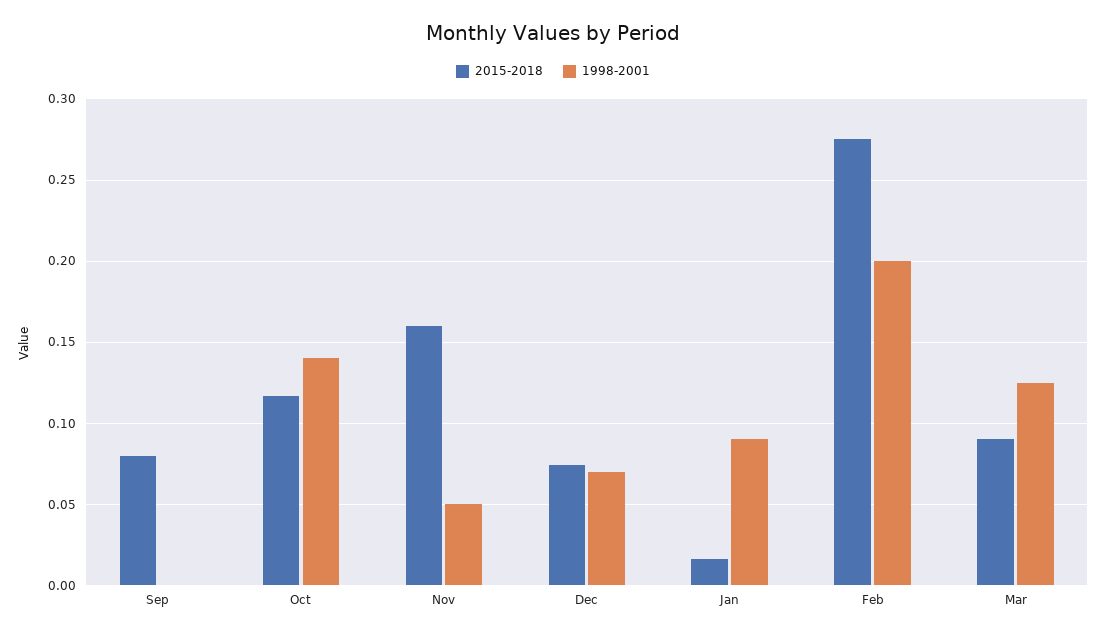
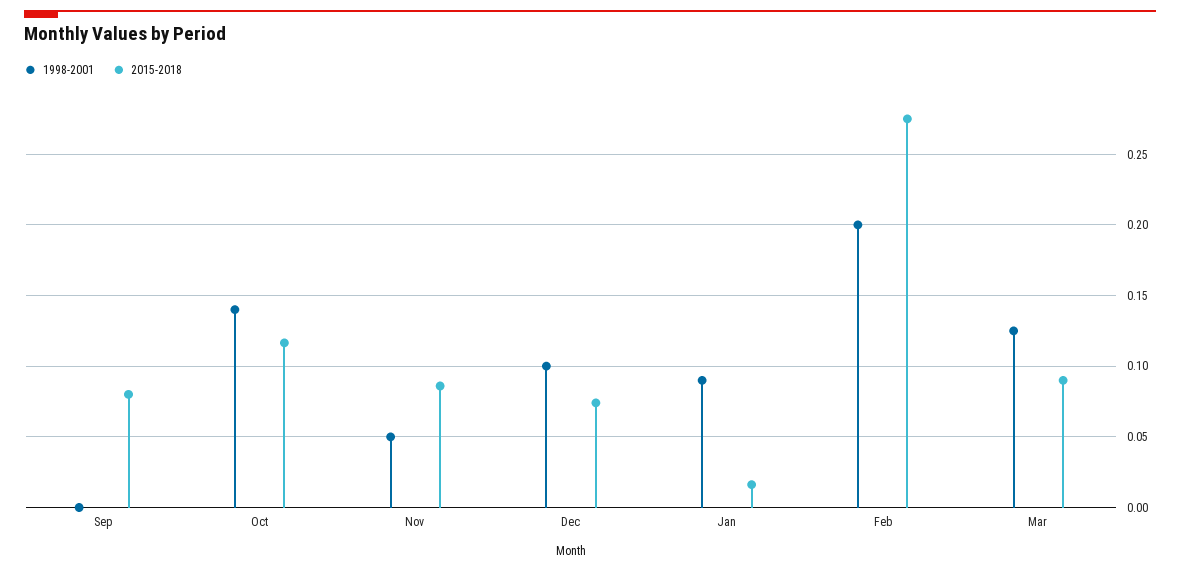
  {
    "2015-2018": {
      "Sep": 0.08,
      "Oct": 0.115,
-     "Nov": 0.16,
+     "Nov": 0.085,
      "Dec": 0.075,
      "Jan": 0.015,
      "Feb": 0.275,
      "Mar": 0.09
    },
    "1998-2001": {
      "Sep": 0,
      "Oct": 0.14,
      "Nov": 0.05,
-     "Dec": 0.07,
+     "Dec": 0.1,
      "Jan": 0.09,
      "Feb": 0.2,
      "Mar": 0.125
    }
  }

